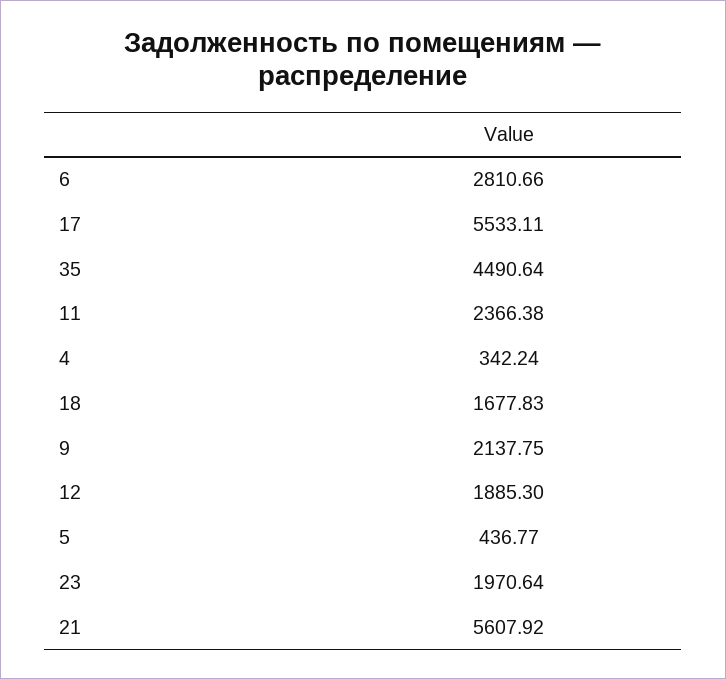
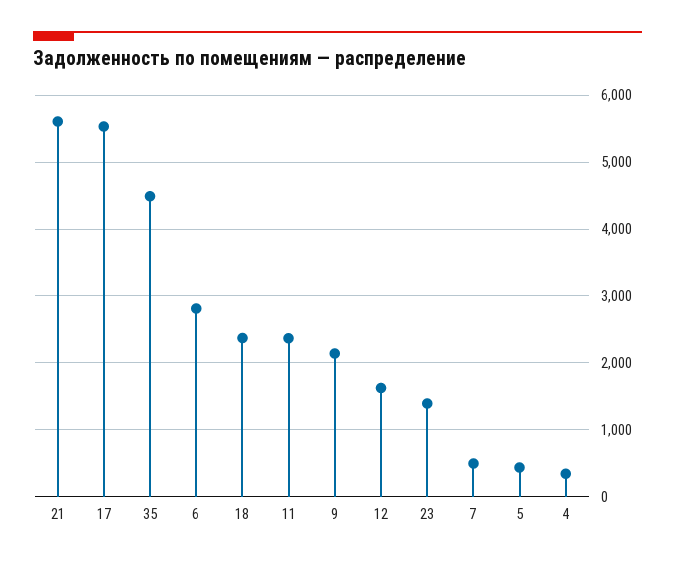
  {
    "6": 2810.66,
    "17": 5533.11,
    "35": 4490.64,
    "11": 2366.38,
    "4": 342.24,
-   "18": 1677.83,
+   "18": 2400,
    "9": 2137.75,
-   "12": 1885.3,
+   "12": 1600,
    "5": 436.77,
-   "23": 1970.64,
+   "23": 1400,
-   "21": 5607.92
+   "21": 5607.92,
+   "7": 500
  }

